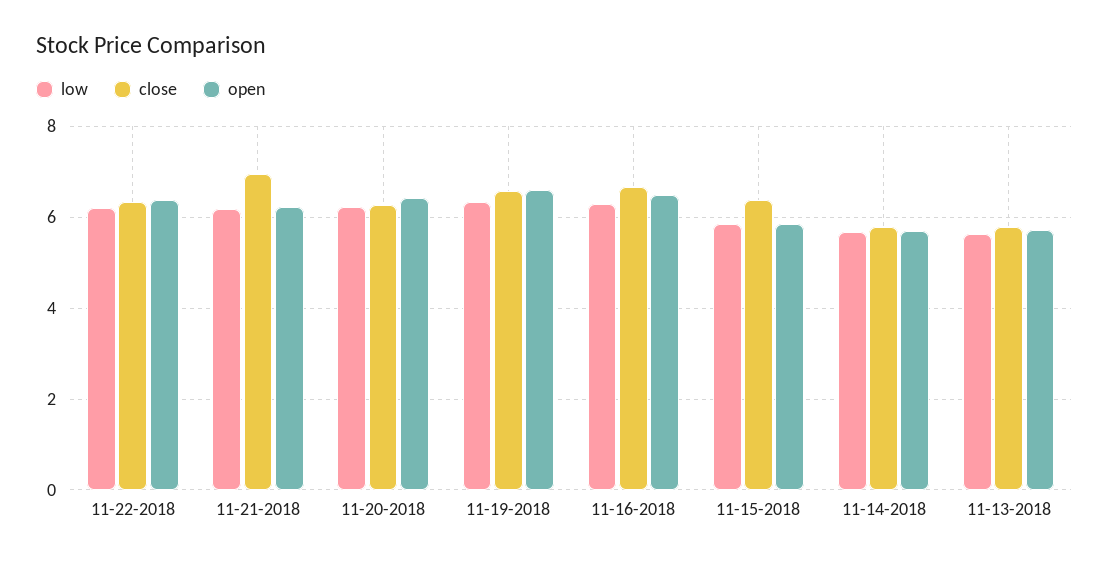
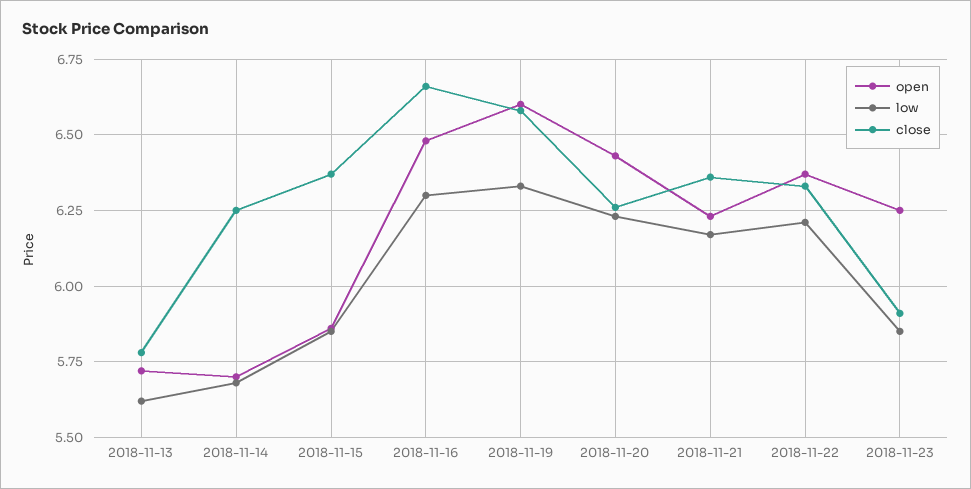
  {
    "low": {
      "11-22-2018": 6.2,
      "11-21-2018": 6.15,
      "11-20-2018": 6.25,
      "11-19-2018": 6.35,
      "11-16-2018": 6.3,
      "11-15-2018": 5.85,
      "11-14-2018": 5.7,
-     "11-13-2018": 5.6
+     "11-13-2018": 5.6,
+     "2018-11-23": 5.85
    },
    "close": {
      "11-22-2018": 6.35,
-     "11-21-2018": 7,
+     "11-21-2018": 6.35,
      "11-20-2018": 6.25,
      "11-19-2018": 6.6,
      "11-16-2018": 6.65,
      "11-15-2018": 6.35,
-     "11-14-2018": 5.8,
+     "11-14-2018": 6.25,
-     "11-13-2018": 5.8
+     "11-13-2018": 5.8,
+     "2018-11-23": 5.9
    },
    "open": {
      "11-22-2018": 6.35,
      "11-21-2018": 6.25,
      "11-20-2018": 6.45,
      "11-19-2018": 6.6,
      "11-16-2018": 6.5,
      "11-15-2018": 5.85,
      "11-14-2018": 5.7,
-     "11-13-2018": 5.7
+     "11-13-2018": 5.7,
+     "2018-11-23": 6.25
    }
  }

